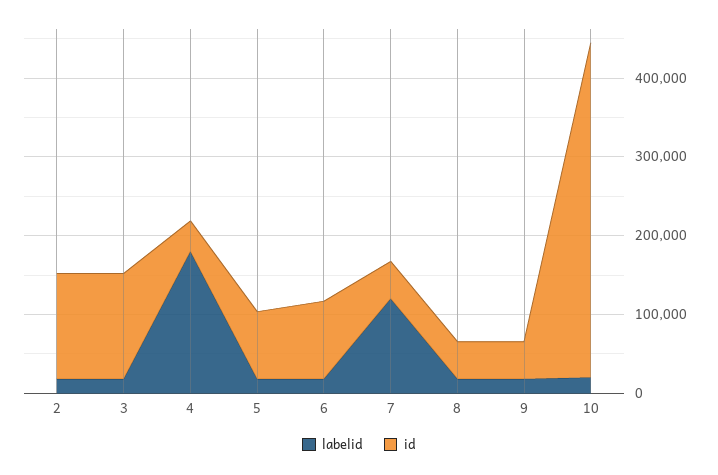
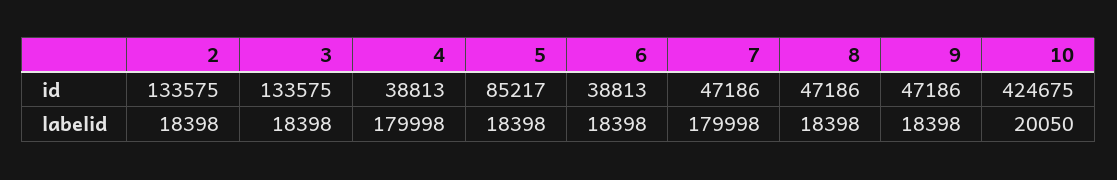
  {
    "labelid": {
      "2": 18398,
      "3": 18398,
      "4": 179998,
      "5": 18398,
      "6": 18398,
-     "7": 120000,
+     "7": 179998,
      "8": 18398,
      "9": 18398,
      "10": 20050
    },
    "id": {
      "2": 133575,
      "3": 133575,
      "4": 38813,
      "5": 85217,
-     "6": 100000,
+     "6": 38813,
      "7": 47186,
      "8": 47186,
      "9": 47186,
      "10": 424675
    }
  }

